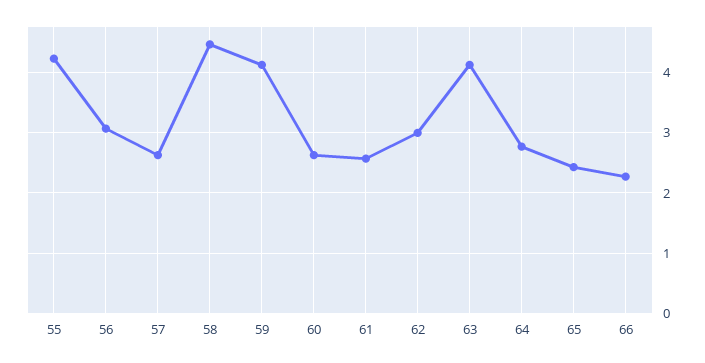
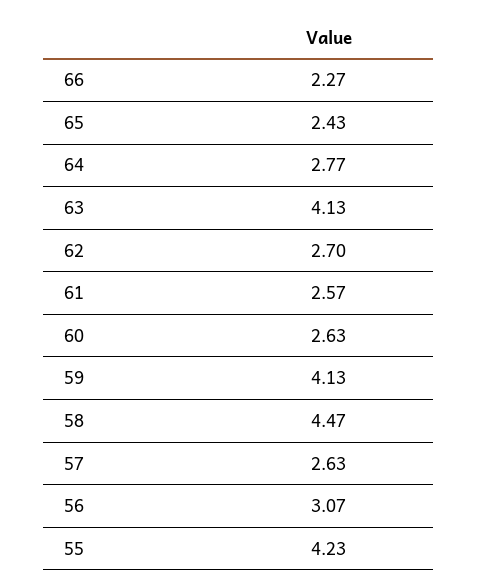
  {
    "55": 4.23,
    "56": 3.07,
    "57": 2.63,
    "58": 4.47,
    "59": 4.13,
    "60": 2.63,
    "61": 2.57,
-   "62": 3,
+   "62": 2.7,
    "63": 4.13,
    "64": 2.77,
    "65": 2.43,
    "66": 2.27
  }

